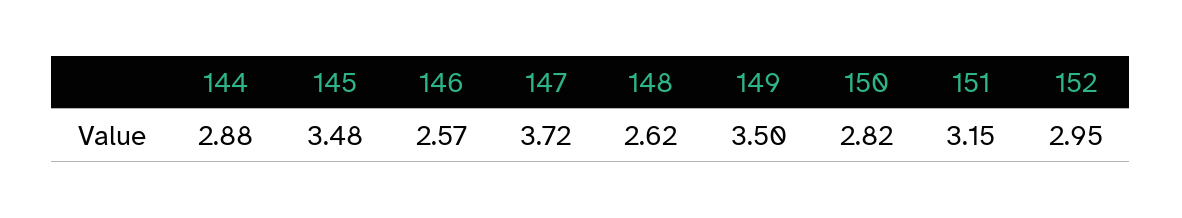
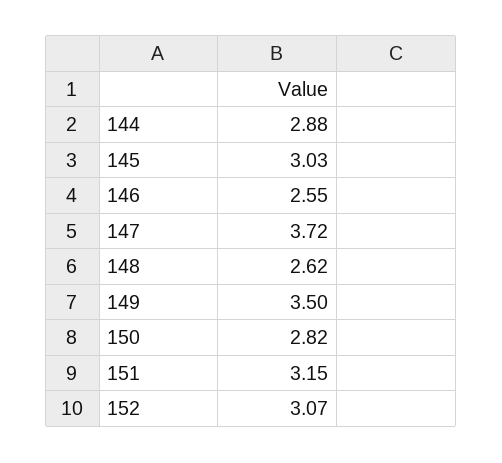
  {
    "144": 2.88,
-   "145": 3.48,
+   "145": 3.03,
-   "146": 2.57,
+   "146": 2.55,
    "147": 3.72,
    "148": 2.62,
    "149": 3.5,
    "150": 2.82,
    "151": 3.15,
-   "152": 2.95
+   "152": 3.07
  }

